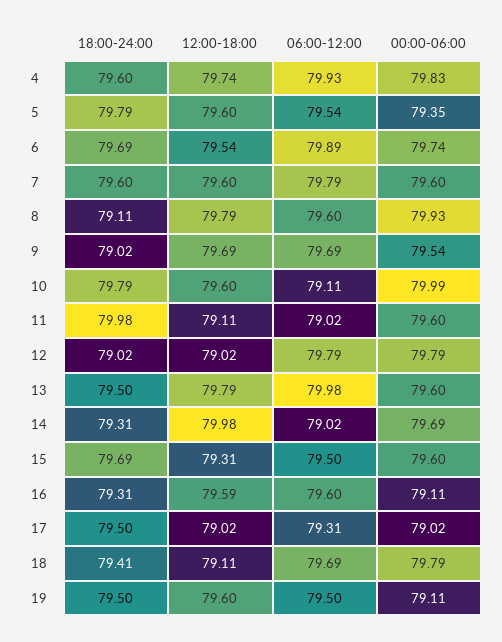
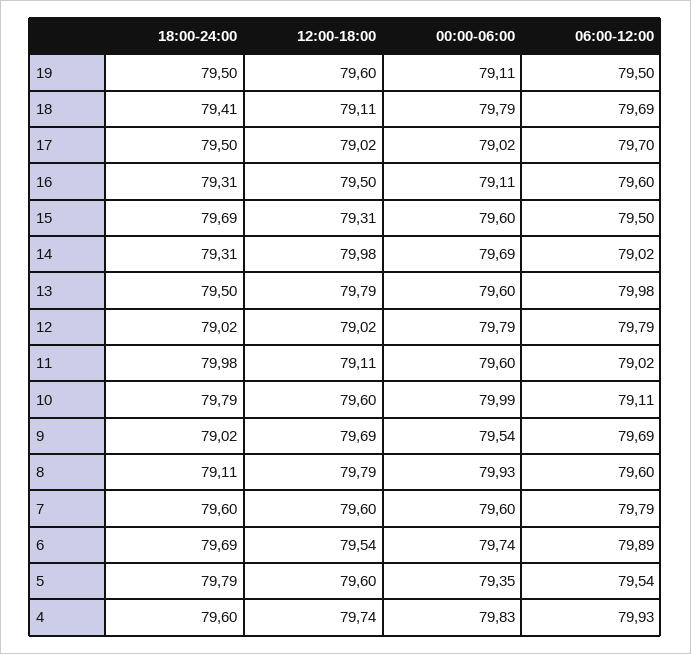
  {
    "18:00-24:00": {
      "4": 79.6,
      "5": 79.79,
      "6": 79.69,
      "7": 79.6,
      "8": 79.11,
      "9": 79.02,
      "10": 79.79,
      "11": 79.98,
      "12": 79.02,
      "13": 79.5,
      "14": 79.31,
      "15": 79.69,
      "16": 79.31,
      "17": 79.5,
      "18": 79.41,
      "19": 79.5
    },
    "12:00-18:00": {
      "4": 79.74,
      "5": 79.6,
      "6": 79.54,
      "7": 79.6,
      "8": 79.79,
      "9": 79.69,
      "10": 79.6,
      "11": 79.11,
      "12": 79.02,
      "13": 79.79,
      "14": 79.98,
      "15": 79.31,
-     "16": 79.59,
+     "16": 79.5,
      "17": 79.02,
      "18": 79.11,
      "19": 79.6
    },
    "06:00-12:00": {
      "4": 79.93,
      "5": 79.54,
      "6": 79.89,
      "7": 79.79,
      "8": 79.6,
      "9": 79.69,
      "10": 79.11,
      "11": 79.02,
      "12": 79.79,
      "13": 79.98,
      "14": 79.02,
      "15": 79.5,
      "16": 79.6,
-     "17": 79.31,
+     "17": 79.7,
      "18": 79.69,
      "19": 79.5
    },
    "00:00-06:00": {
      "4": 79.83,
      "5": 79.35,
      "6": 79.74,
      "7": 79.6,
      "8": 79.93,
      "9": 79.54,
      "10": 79.99,
      "11": 79.6,
      "12": 79.79,
      "13": 79.6,
      "14": 79.69,
      "15": 79.6,
      "16": 79.11,
      "17": 79.02,
      "18": 79.79,
      "19": 79.11
    }
  }

